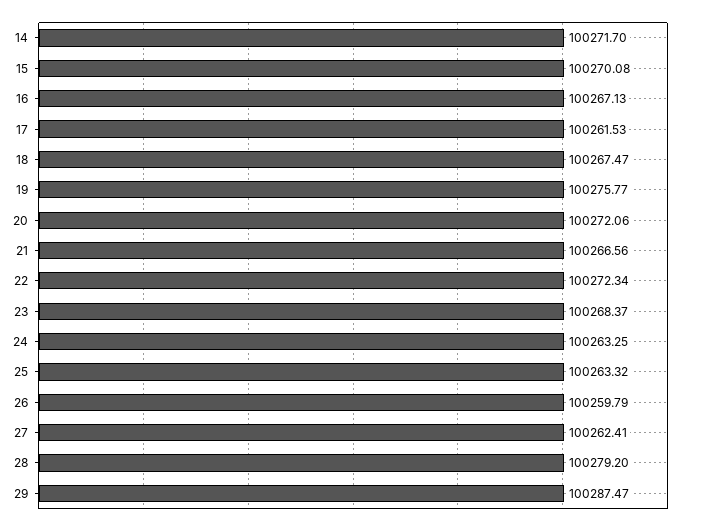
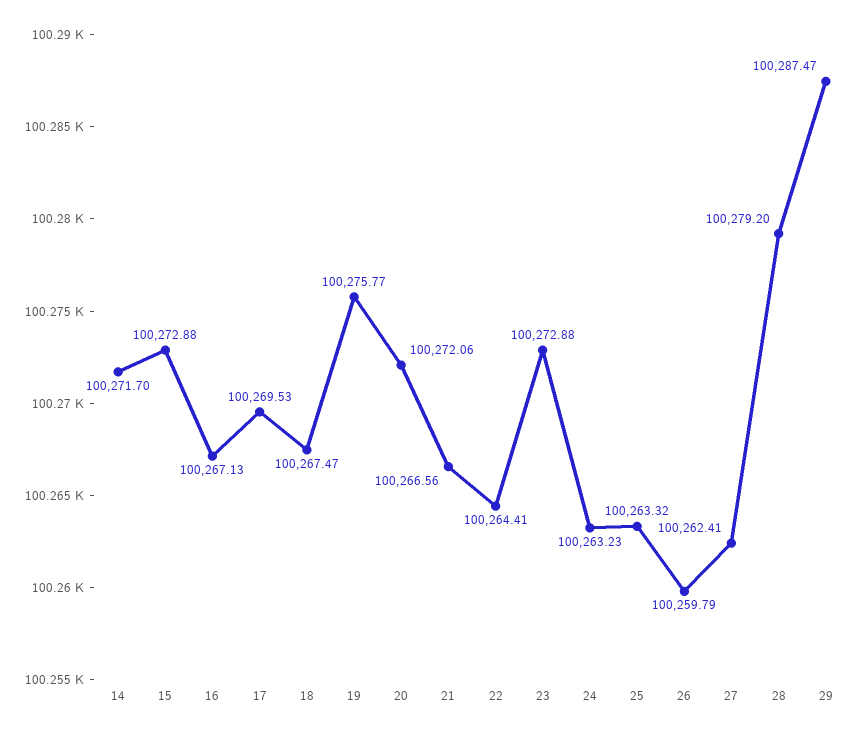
  {
    "14": 100271.7,
-   "15": 100270.08,
+   "15": 100272.88,
    "16": 100267.13,
-   "17": 100261.53,
+   "17": 100269.53,
    "18": 100267.47,
    "19": 100275.77,
    "20": 100272.06,
    "21": 100266.56,
-   "22": 100272.34,
+   "22": 100264.41,
-   "23": 100268.37,
+   "23": 100272.88,
-   "24": 100263.25,
+   "24": 100263.23,
    "25": 100263.32,
    "26": 100259.79,
    "27": 100262.41,
    "28": 100279.2,
    "29": 100287.47
  }

